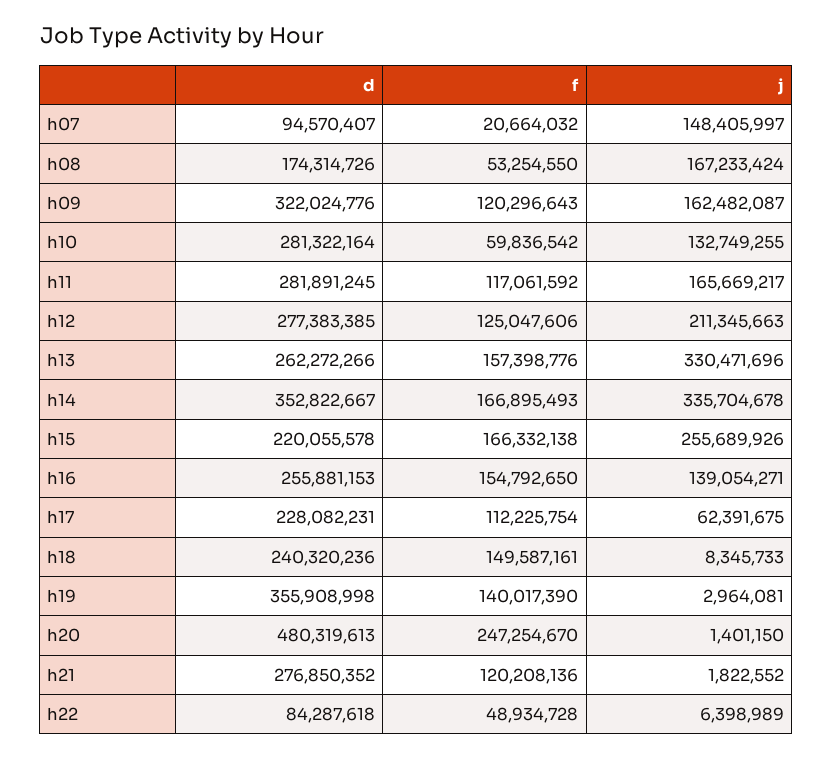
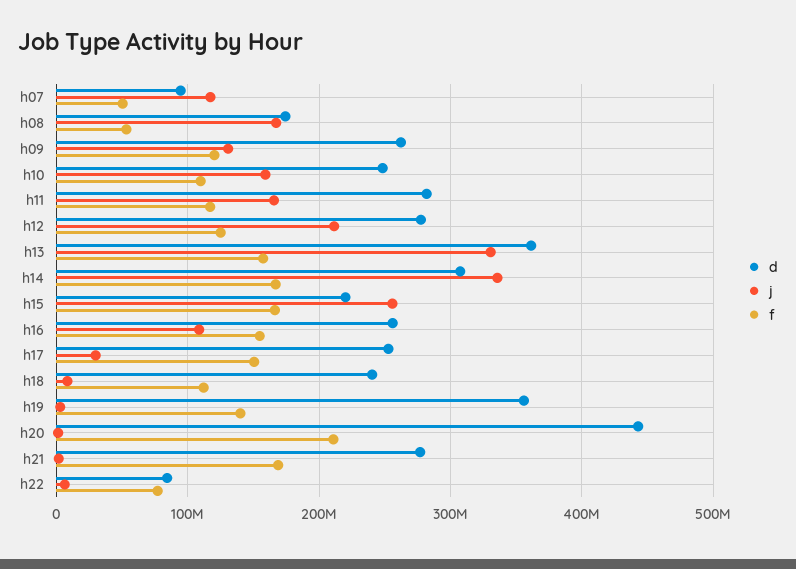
  {
    "d": {
      "h07": 94570407,
      "h08": 174314726,
-     "h09": 322024776,
+     "h09": 260000000,
-     "h10": 281322164,
+     "h10": 250000000,
      "h11": 281891245,
      "h12": 277383385,
-     "h13": 262272266,
+     "h13": 360000000,
-     "h14": 352822667,
+     "h14": 310000000,
      "h15": 220055578,
      "h16": 255881153,
-     "h17": 228082231,
+     "h17": 250000000,
      "h18": 240320236,
      "h19": 355908998,
-     "h20": 480319613,
+     "h20": 440000000,
      "h21": 276850352,
      "h22": 84287618
    },
    "f": {
-     "h07": 20664032,
+     "h07": 50000000,
      "h08": 53254550,
      "h09": 120296643,
-     "h10": 59836542,
+     "h10": 110000000,
      "h11": 117061592,
      "h12": 125047606,
      "h13": 157398776,
      "h14": 166895493,
      "h15": 166332138,
      "h16": 154792650,
-     "h17": 112225754,
+     "h17": 150000000,
-     "h18": 149587161,
+     "h18": 110000000,
      "h19": 140017390,
-     "h20": 247254670,
+     "h20": 210000000,
-     "h21": 120208136,
+     "h21": 170000000,
-     "h22": 48934728
+     "h22": 80000000
    },
    "j": {
-     "h07": 148405997,
+     "h07": 120000000,
      "h08": 167233424,
-     "h09": 162482087,
+     "h09": 130000000,
-     "h10": 132749255,
+     "h10": 160000000,
      "h11": 165669217,
      "h12": 211345663,
      "h13": 330471696,
      "h14": 335704678,
      "h15": 255689926,
-     "h16": 139054271,
+     "h16": 110000000,
-     "h17": 62391675,
+     "h17": 30000000,
      "h18": 8345733,
      "h19": 2964081,
      "h20": 1401150,
      "h21": 1822552,
      "h22": 6398989
    }
  }

